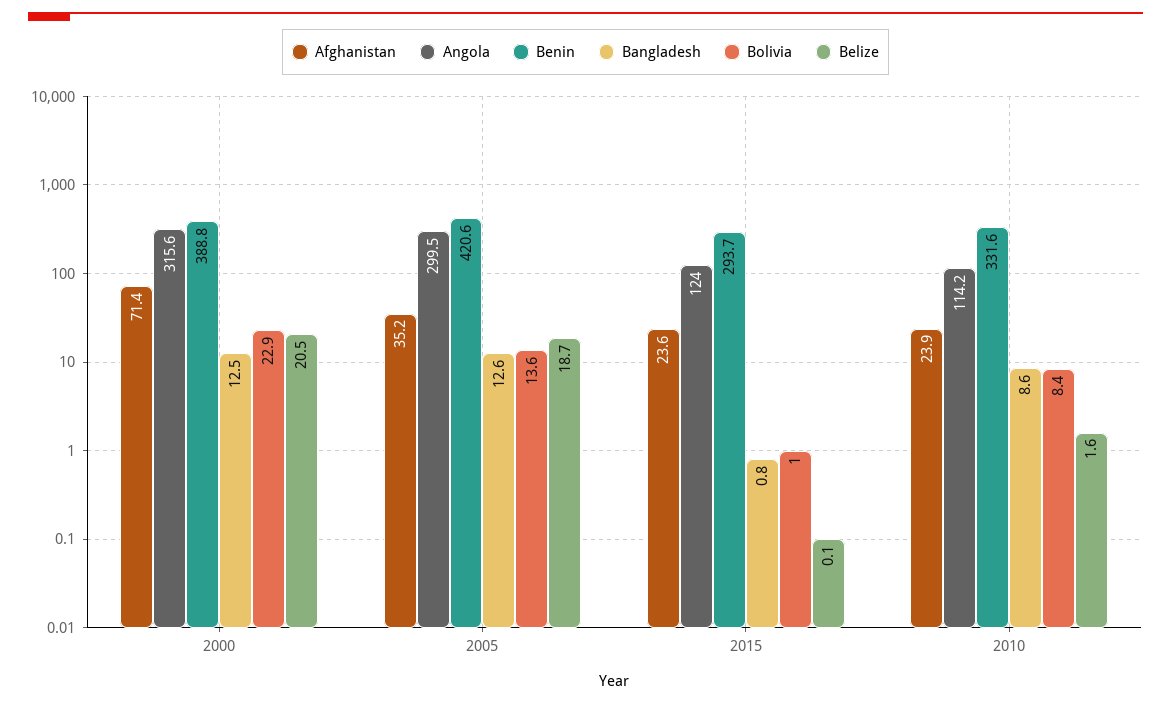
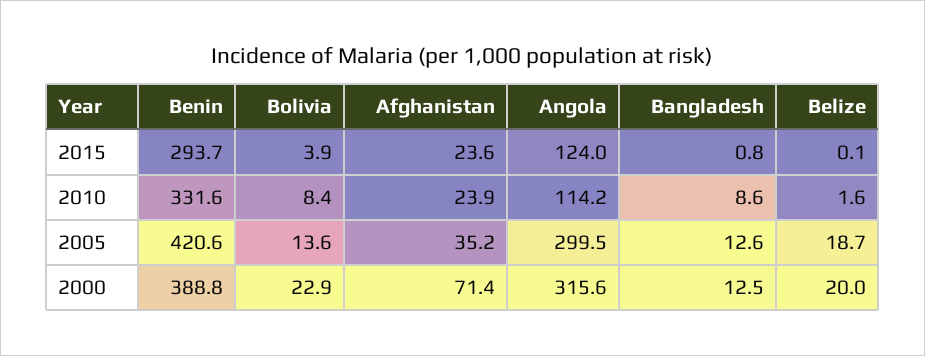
  {
    "Afghanistan": {
      "2000": 71.4,
      "2005": 35.2,
      "2015": 23.6,
      "2010": 23.9
    },
    "Angola": {
      "2000": 315.6,
      "2005": 299.5,
      "2015": 124,
      "2010": 114.2
    },
    "Benin": {
      "2000": 388.8,
      "2005": 420.6,
      "2015": 293.7,
      "2010": 331.6
    },
    "Bangladesh": {
      "2000": 12.5,
      "2005": 12.6,
      "2015": 0.8,
      "2010": 8.6
    },
    "Bolivia": {
      "2000": 22.9,
      "2005": 13.6,
-     "2015": 1,
+     "2015": 3.9,
      "2010": 8.4
    },
    "Belize": {
-     "2000": 20.5,
+     "2000": 20,
      "2005": 18.7,
      "2015": 0.1,
      "2010": 1.6
    }
  }

